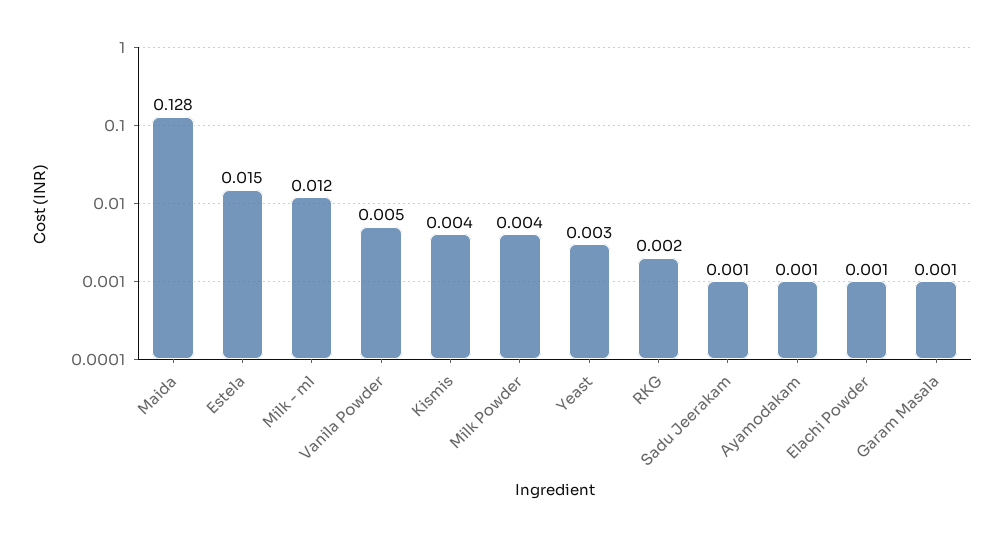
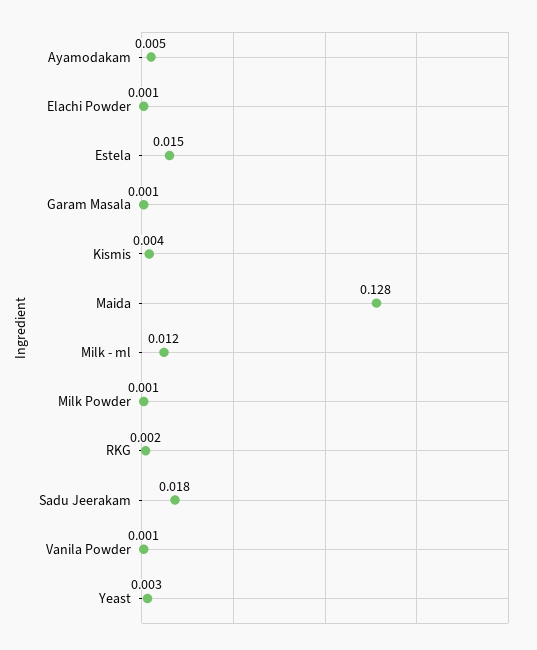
  {
    "Maida": 0.128,
    "Estela": 0.015,
    "Milk - ml": 0.012,
-   "Vanila Powder": 0.005,
+   "Vanila Powder": 0.001,
    "Kismis": 0.004,
-   "Milk Powder": 0.004,
+   "Milk Powder": 0.001,
    "Yeast": 0.003,
    "RKG": 0.002,
-   "Sadu Jeerakam": 0.001,
+   "Sadu Jeerakam": 0.018,
-   "Ayamodakam": 0.001,
+   "Ayamodakam": 0.005,
    "Elachi Powder": 0.001,
    "Garam Masala": 0.001
  }

